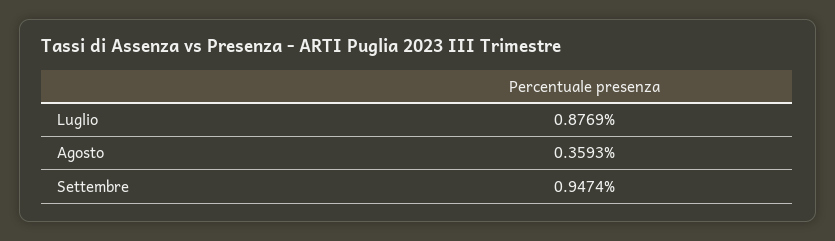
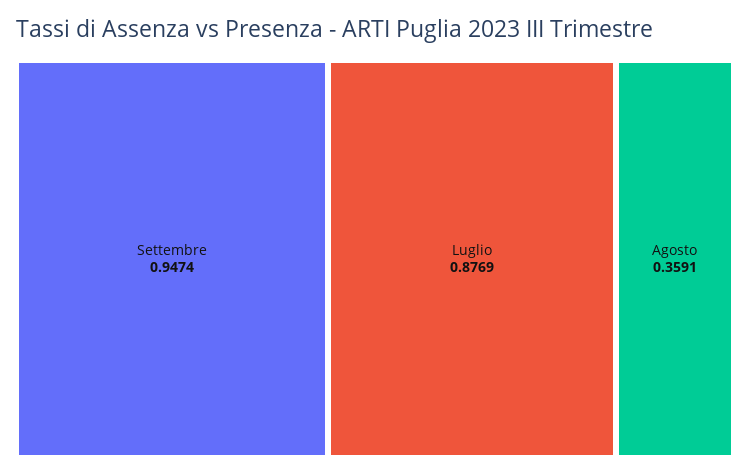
  {
    "Luglio": 0.8769,
-   "Agosto": 0.3593,
+   "Agosto": 0.3591,
    "Settembre": 0.9474
  }

